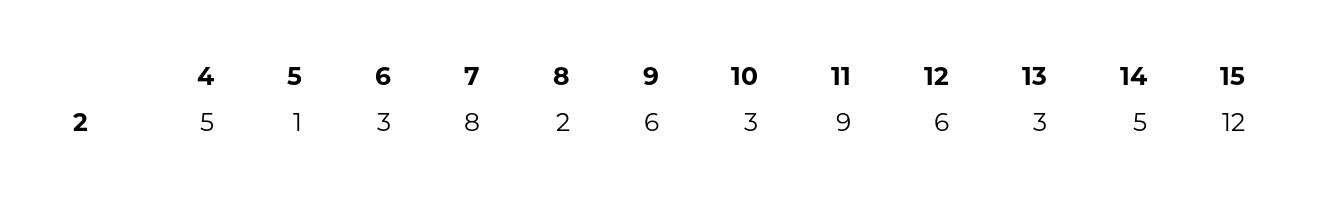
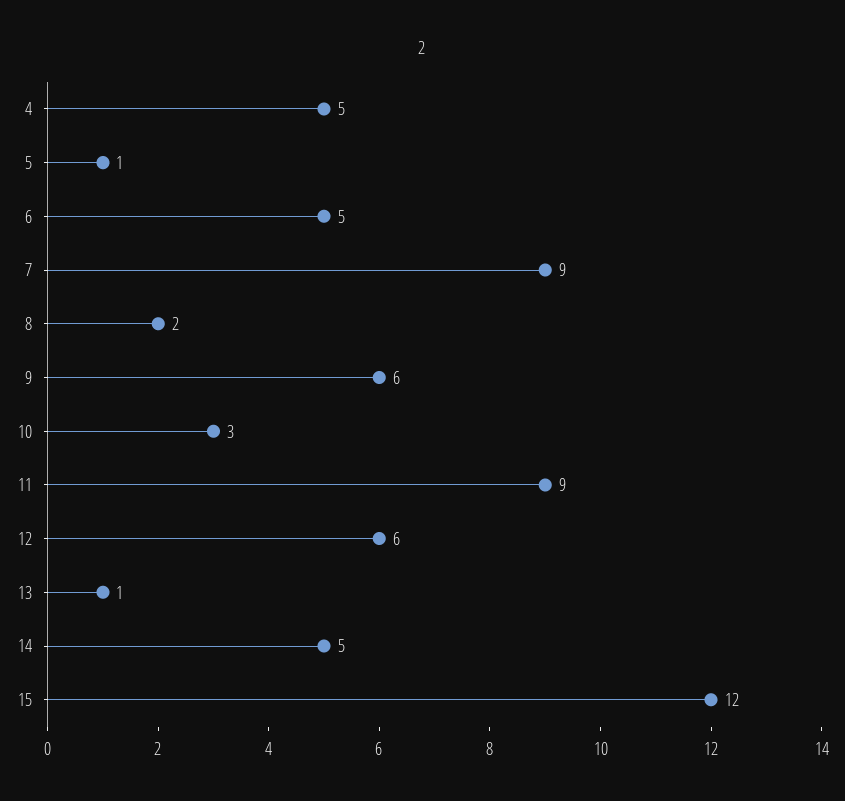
  {
    "4": 5,
    "5": 1,
-   "6": 3,
+   "6": 5,
-   "7": 8,
+   "7": 9,
    "8": 2,
    "9": 6,
    "10": 3,
    "11": 9,
    "12": 6,
-   "13": 3,
+   "13": 1,
    "14": 5,
    "15": 12
  }

